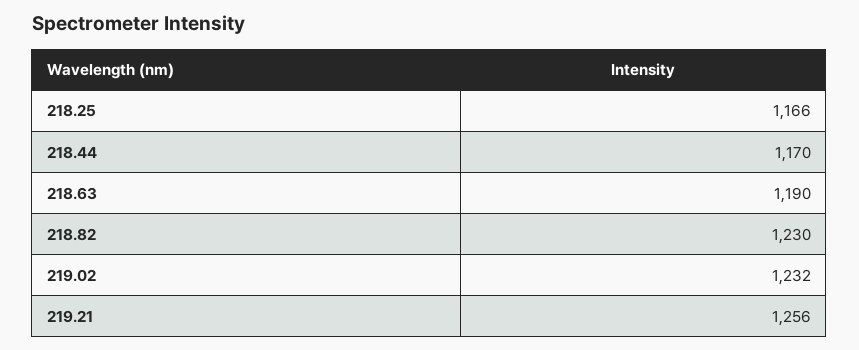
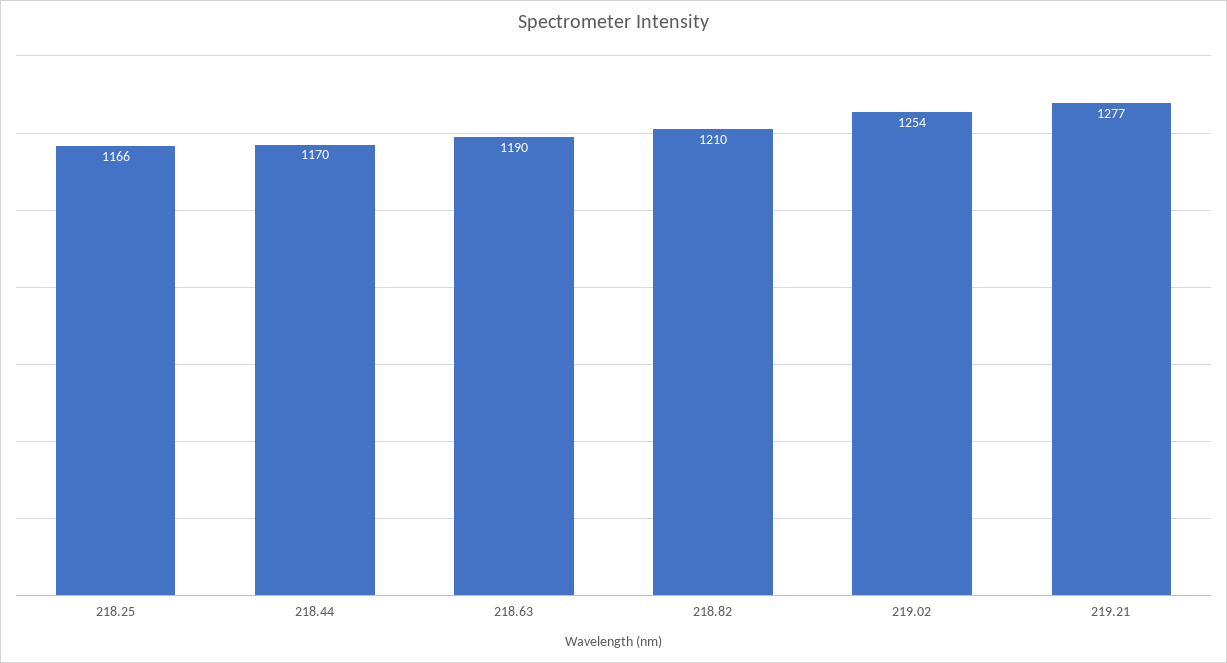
  {
    "218.25": 1166,
    "218.44": 1170,
    "218.63": 1190,
-   "218.82": 1230,
+   "218.82": 1210,
-   "219.02": 1232,
+   "219.02": 1254,
-   "219.21": 1256
+   "219.21": 1277
  }

